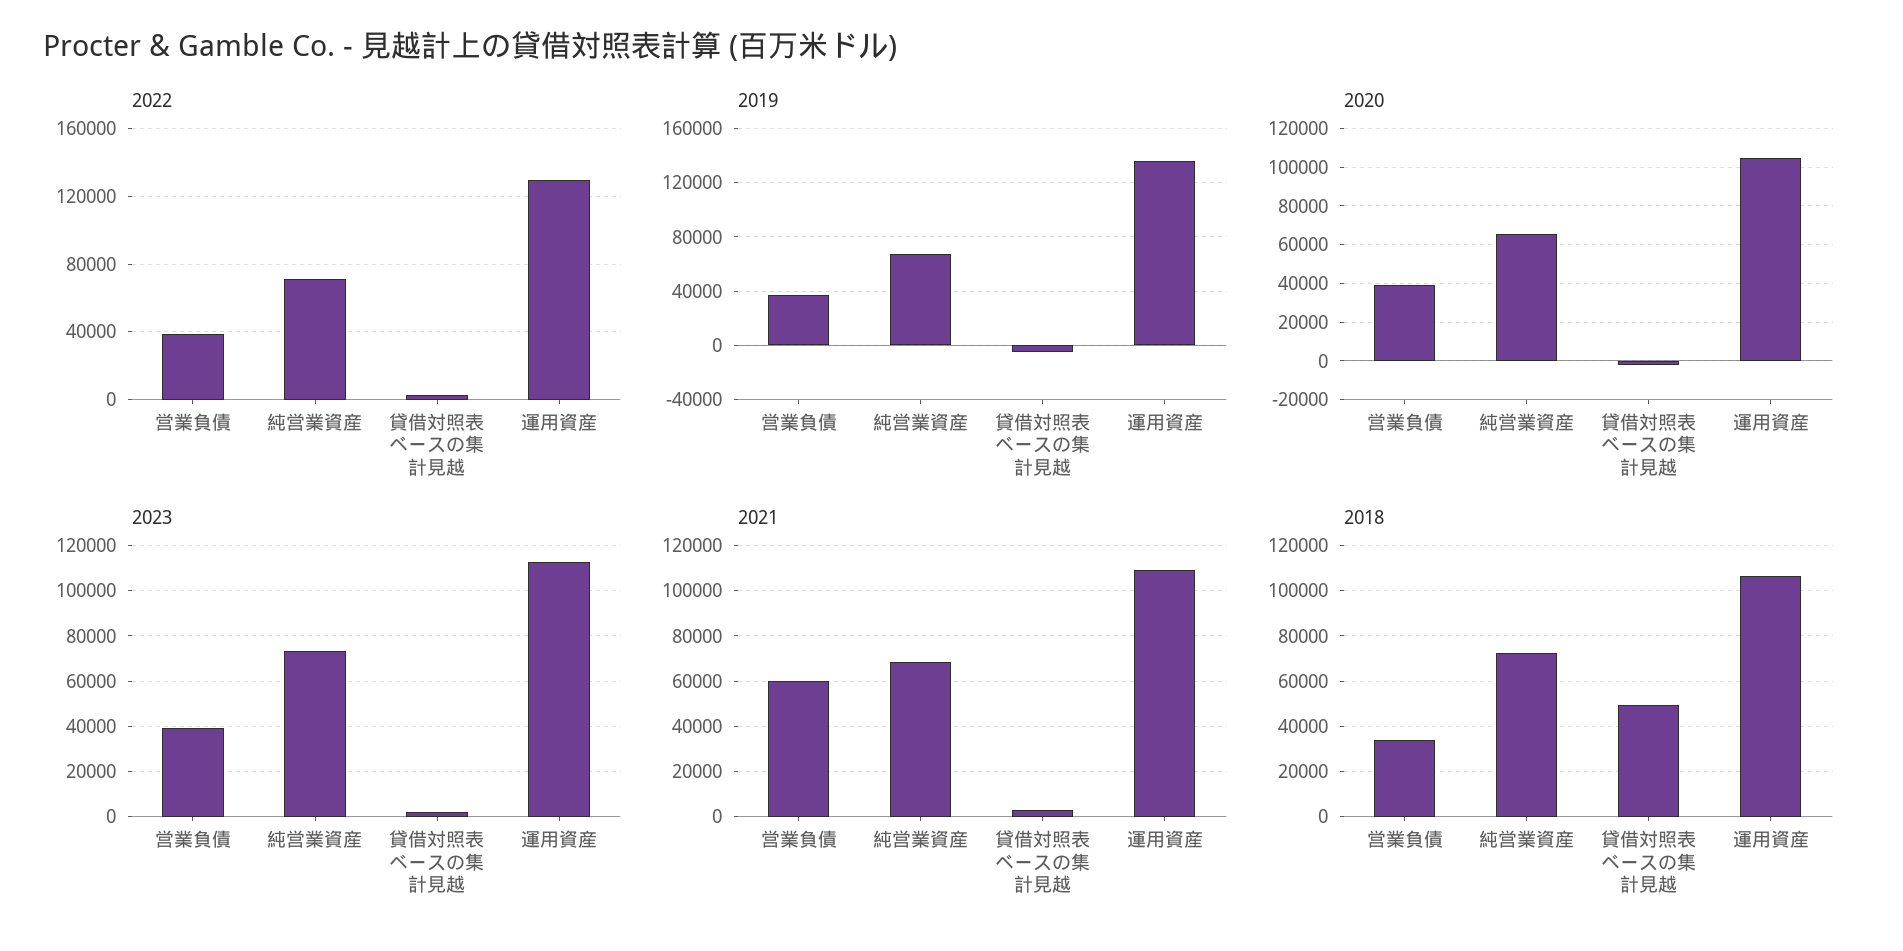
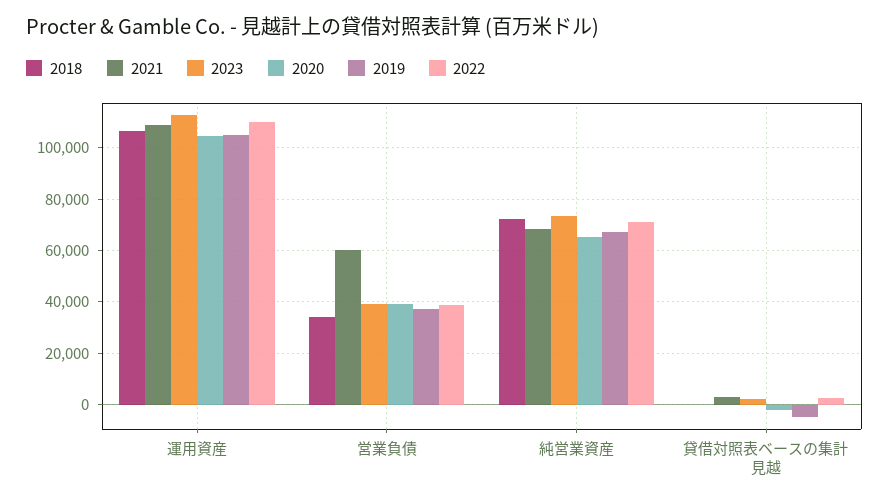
  {
    "2022": {
      "営業負債": 40000,
      "純営業資産": 70000,
      "貸借対照表ベースの集計見越": 2500,
-     "運用資産": 130000
+     "運用資産": 110000
    },
    "2019": {
      "営業負債": 37500,
      "純営業資産": 67500,
      "貸借対照表ベースの集計見越": -5000,
-     "運用資産": 135000
+     "運用資産": 105000
    },
    "2020": {
      "営業負債": 40000,
      "純営業資産": 65000,
      "貸借対照表ベースの集計見越": -2500,
      "運用資産": 105000
    },
    "2023": {
      "営業負債": 40000,
      "純営業資産": 72500,
      "貸借対照表ベースの集計見越": 2500,
      "運用資産": 112500
    },
    "2021": {
      "営業負債": 60000,
      "純営業資産": 67500,
      "貸借対照表ベースの集計見越": 2500,
      "運用資産": 110000
    },
    "2018": {
      "営業負債": 35000,
      "純営業資産": 72500,
-     "貸借対照表ベースの集計見越": 50000,
+     "貸借対照表ベースの集計見越": 0,
      "運用資産": 107500
    }
  }

